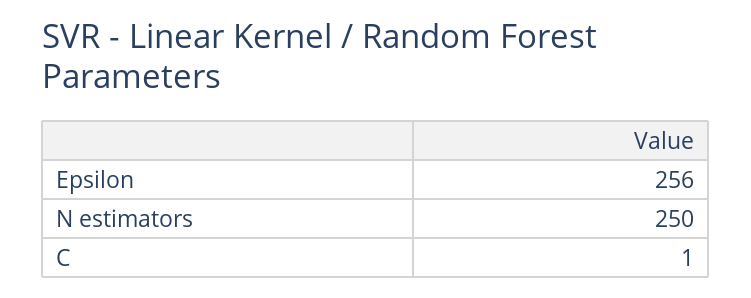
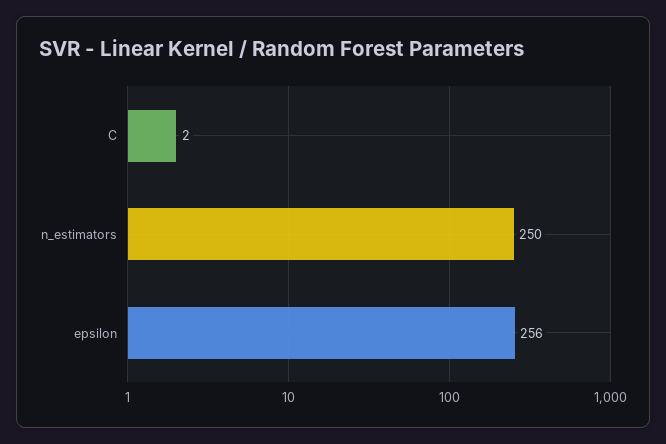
  {
    "Epsilon": 256,
    "N estimators": 250,
-   "C": 1
+   "C": 2
  }

